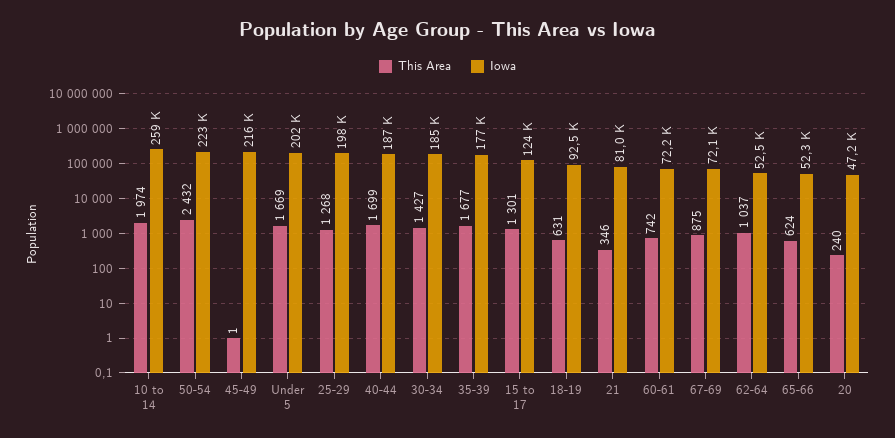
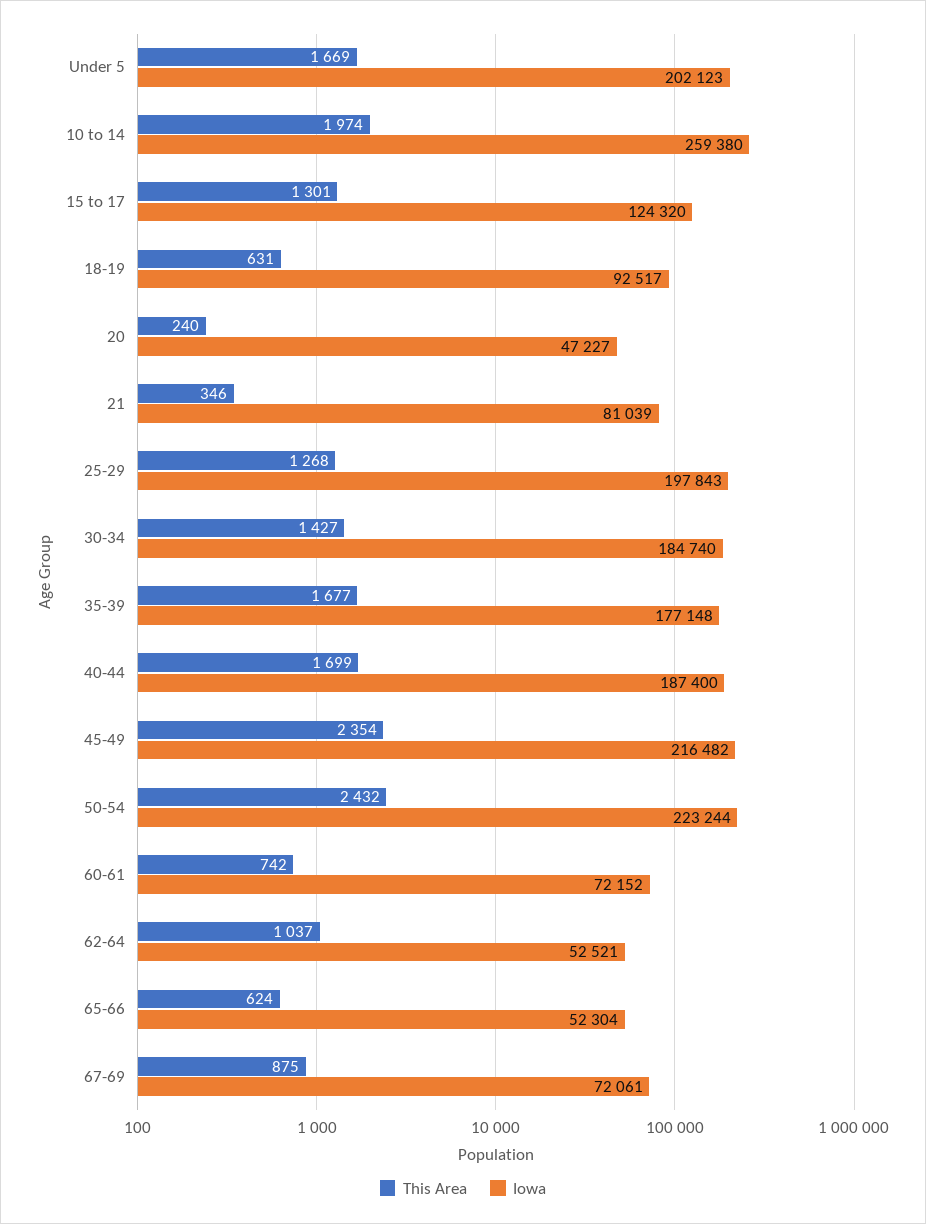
  {
    "This Area": {
      "10 to 14": 1974,
      "50-54": 2432,
-     "45-49": 1,
+     "45-49": 2354,
      "Under 5": 1669,
      "25-29": 1268,
      "40-44": 1699,
      "30-34": 1427,
      "35-39": 1677,
      "15 to 17": 1301,
      "18-19": 631,
      "21": 346,
      "60-61": 742,
      "67-69": 875,
      "62-64": 1037,
      "65-66": 624,
      "20": 240
    },
    "Iowa": {
      "10 to 14": 259380,
      "50-54": 223244,
      "45-49": 216482,
      "Under 5": 202123,
      "25-29": 197843,
      "40-44": 187400,
      "30-34": 184740,
      "35-39": 177148,
      "15 to 17": 124320,
      "18-19": 92517,
      "21": 81039,
      "60-61": 72152,
      "67-69": 72061,
      "62-64": 52521,
      "65-66": 52304,
      "20": 47227
    }
  }

